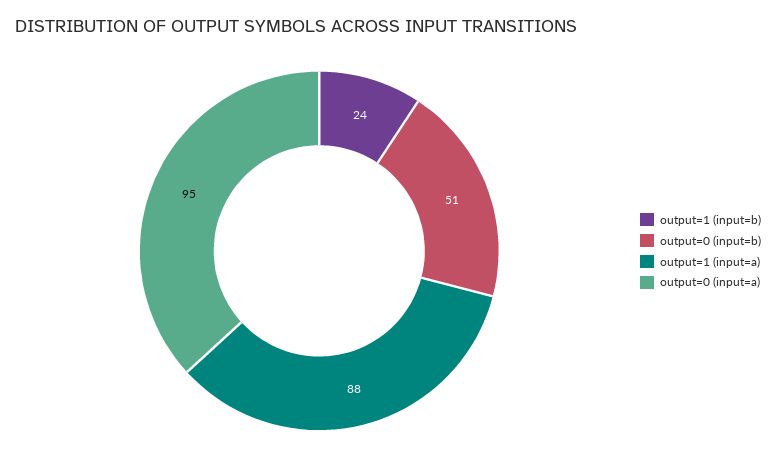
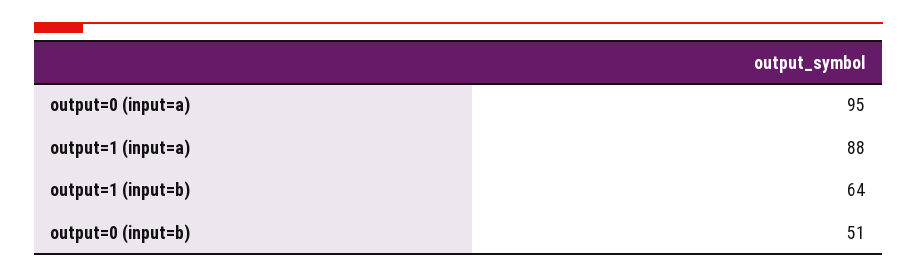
  {
-   "output=1 (input=b)": 24,
+   "output=1 (input=b)": 64,
    "output=0 (input=b)": 51,
    "output=1 (input=a)": 88,
    "output=0 (input=a)": 95
  }

